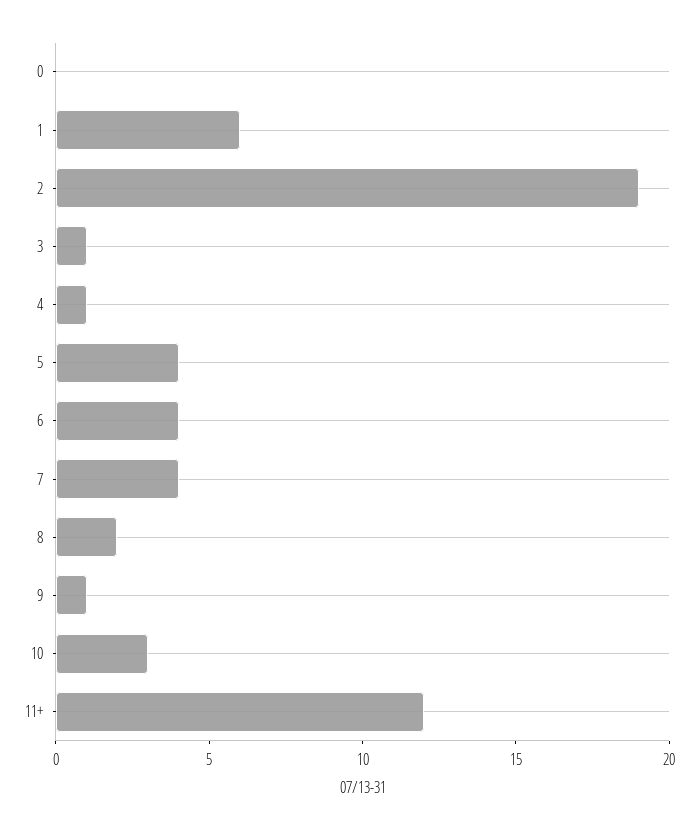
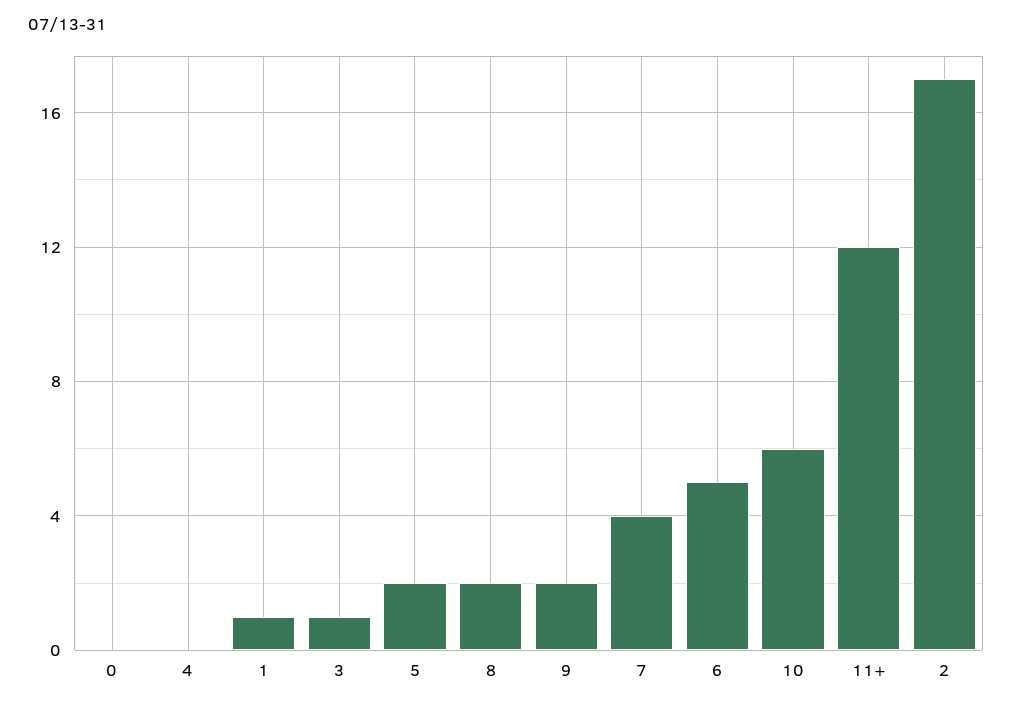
  {
    "0": 0,
-   "1": 6,
+   "1": 1,
-   "2": 19,
+   "2": 17,
    "3": 1,
-   "4": 1,
+   "4": 0,
-   "5": 4,
+   "5": 2,
-   "6": 4,
+   "6": 5,
    "7": 4,
    "8": 2,
-   "9": 1,
+   "9": 2,
-   "10": 3,
+   "10": 6,
    "11+": 12
  }

